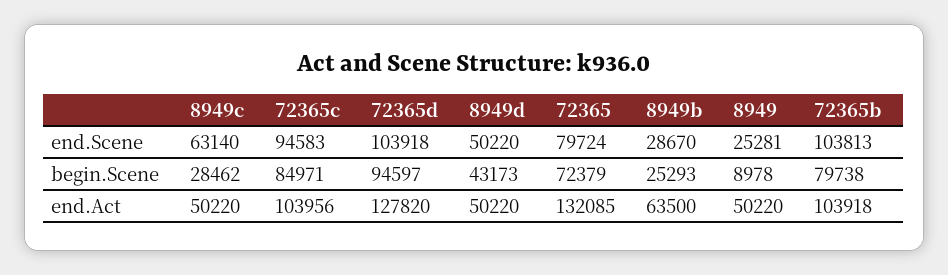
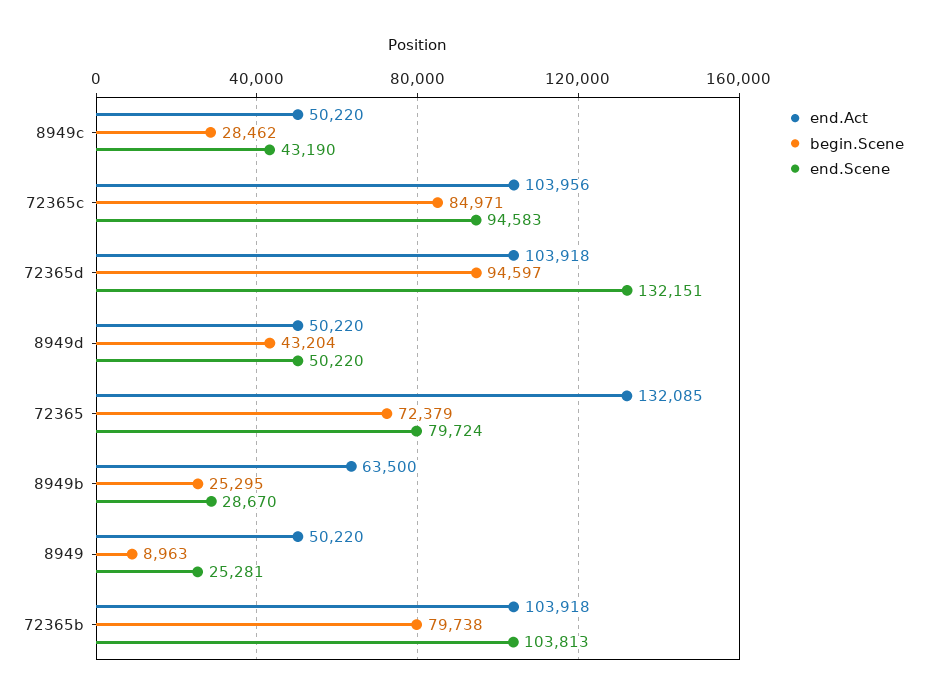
  {
    "end.Scene": {
-     "8949c": 63140,
+     "8949c": 43190,
      "72365c": 94583,
-     "72365d": 103918,
+     "72365d": 132151,
      "8949d": 50220,
      "72365": 79724,
      "8949b": 28670,
      "8949": 25281,
      "72365b": 103813
    },
    "begin.Scene": {
      "8949c": 28462,
      "72365c": 84971,
      "72365d": 94597,
-     "8949d": 43173,
+     "8949d": 43204,
      "72365": 72379,
-     "8949b": 25293,
+     "8949b": 25295,
-     "8949": 8978,
+     "8949": 8963,
      "72365b": 79738
    },
    "end.Act": {
      "8949c": 50220,
      "72365c": 103956,
-     "72365d": 127820,
+     "72365d": 103918,
      "8949d": 50220,
      "72365": 132085,
      "8949b": 63500,
      "8949": 50220,
      "72365b": 103918
    }
  }

